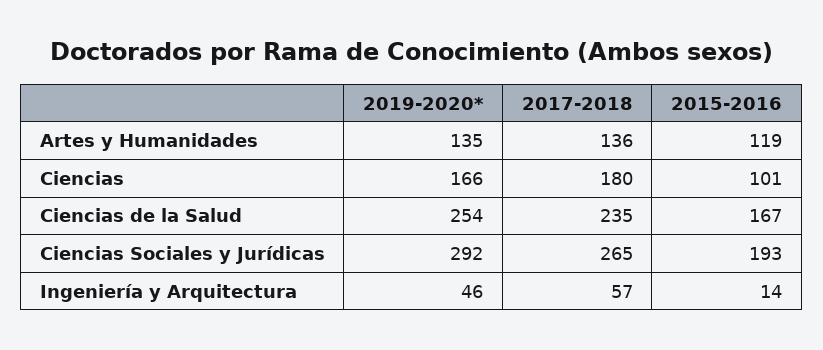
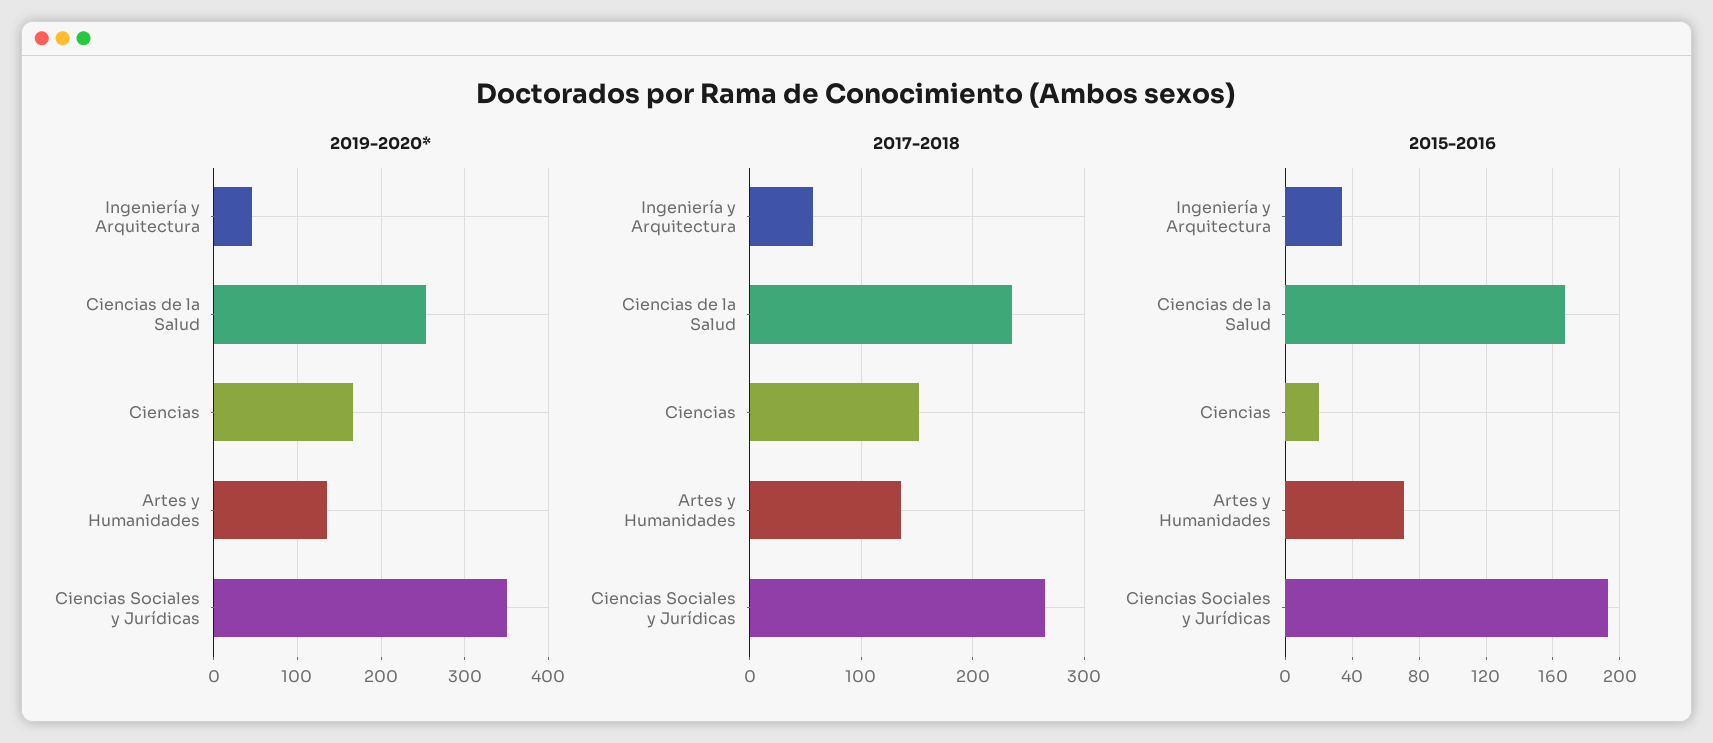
  {
    "2019-2020*": {
      "Artes y Humanidades": 135,
      "Ciencias": 166,
      "Ciencias de la Salud": 254,
-     "Ciencias Sociales y Jurídicas": 292,
+     "Ciencias Sociales y Jurídicas": 350,
      "Ingeniería y Arquitectura": 46
    },
    "2017-2018": {
      "Artes y Humanidades": 136,
-     "Ciencias": 180,
+     "Ciencias": 150,
      "Ciencias de la Salud": 235,
      "Ciencias Sociales y Jurídicas": 265,
      "Ingeniería y Arquitectura": 57
    },
    "2015-2016": {
-     "Artes y Humanidades": 119,
+     "Artes y Humanidades": 70,
-     "Ciencias": 101,
+     "Ciencias": 20,
      "Ciencias de la Salud": 167,
      "Ciencias Sociales y Jurídicas": 193,
-     "Ingeniería y Arquitectura": 14
+     "Ingeniería y Arquitectura": 35
    }
  }

